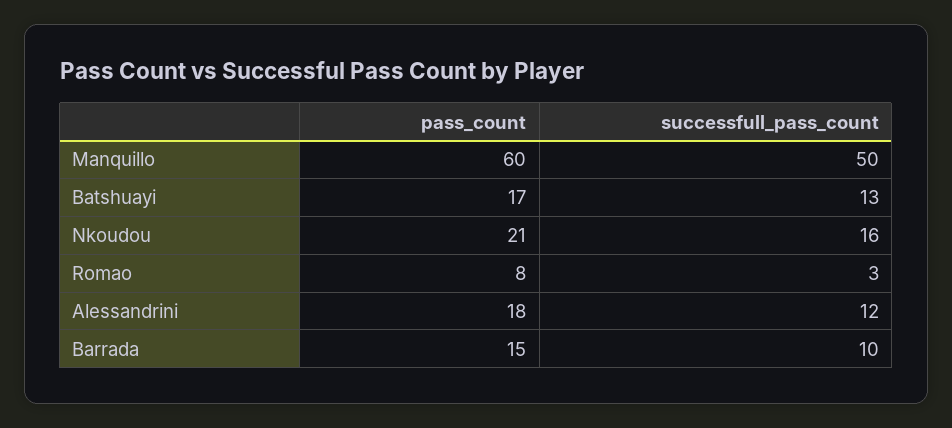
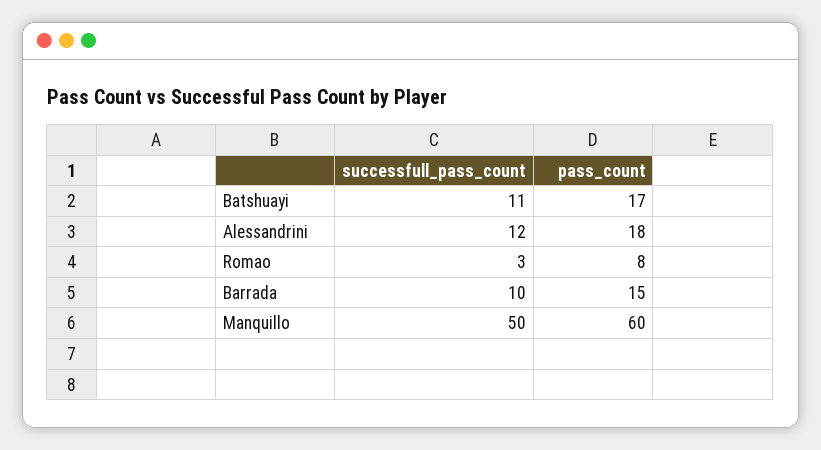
  {
    "pass_count": {
      "Manquillo": 60,
      "Batshuayi": 17,
-     "Nkoudou": 21,
      "Romao": 8,
      "Alessandrini": 18,
      "Barrada": 15
    },
    "successfull_pass_count": {
      "Manquillo": 50,
-     "Batshuayi": 13,
+     "Batshuayi": 11,
-     "Nkoudou": 16,
      "Romao": 3,
      "Alessandrini": 12,
      "Barrada": 10
    }
  }

